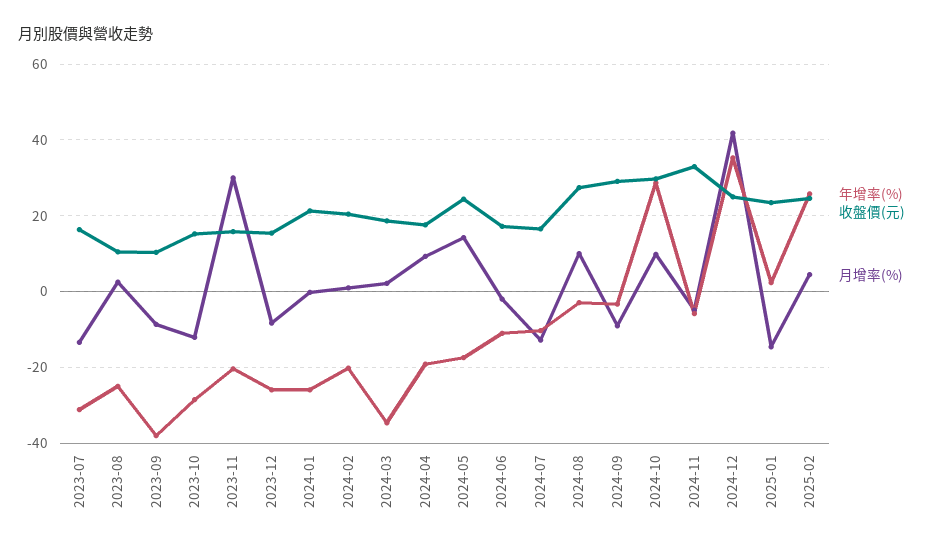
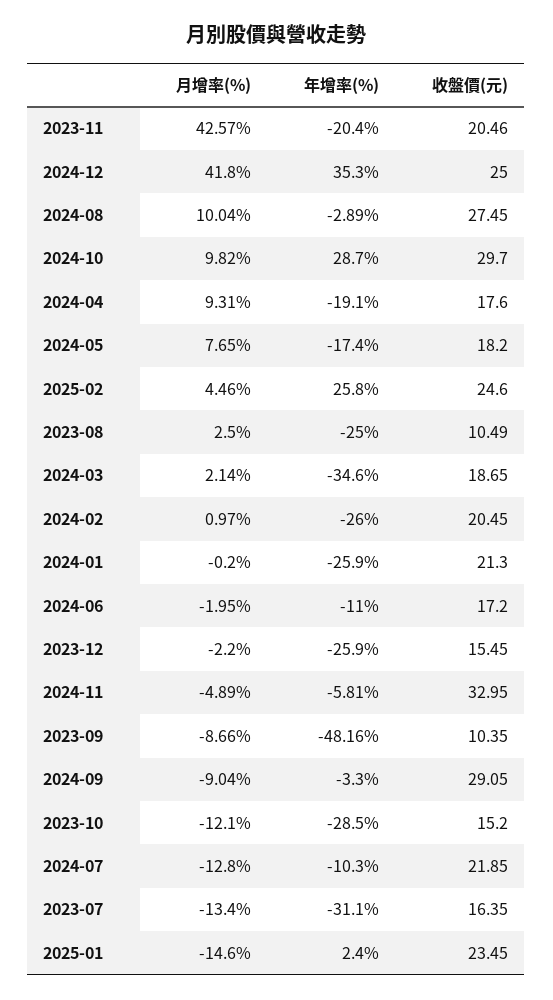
  {
    "年增率(%)": {
      "2023-07": -31.1,
      "2023-08": -25,
-     "2023-09": -38,
+     "2023-09": -48.16,
      "2023-10": -28.5,
      "2023-11": -20.4,
      "2023-12": -25.9,
      "2024-01": -25.9,
-     "2024-02": -20,
+     "2024-02": -26,
      "2024-03": -34.6,
      "2024-04": -19.1,
      "2024-05": -17.4,
      "2024-06": -11,
      "2024-07": -10.3,
      "2024-08": -2.89,
      "2024-09": -3.3,
      "2024-10": 28.7,
      "2024-11": -5.81,
      "2024-12": 35.3,
      "2025-01": 2.4,
      "2025-02": 25.8
    },
    "收盤價(元)": {
      "2023-07": 16.35,
      "2023-08": 10.49,
      "2023-09": 10.35,
      "2023-10": 15.2,
-     "2023-11": 16,
+     "2023-11": 20.46,
      "2023-12": 15.45,
      "2024-01": 21.3,
      "2024-02": 20.45,
      "2024-03": 18.65,
      "2024-04": 17.6,
-     "2024-05": 24,
+     "2024-05": 18.2,
      "2024-06": 17.2,
-     "2024-07": 16,
+     "2024-07": 21.85,
      "2024-08": 27.45,
      "2024-09": 29.05,
      "2024-10": 29.7,
      "2024-11": 32.95,
      "2024-12": 25,
      "2025-01": 23.45,
      "2025-02": 24.6
    },
    "月增率(%)": {
      "2023-07": -13.4,
      "2023-08": 2.5,
      "2023-09": -8.66,
      "2023-10": -12.1,
-     "2023-11": 30,
+     "2023-11": 42.57,
-     "2023-12": -8,
+     "2023-12": -2.2,
      "2024-01": -0.2,
      "2024-02": 0.97,
      "2024-03": 2.14,
      "2024-04": 9.31,
-     "2024-05": 14,
+     "2024-05": 7.65,
      "2024-06": -1.95,
      "2024-07": -12.8,
      "2024-08": 10.04,
      "2024-09": -9.04,
      "2024-10": 9.82,
      "2024-11": -4.89,
      "2024-12": 41.8,
      "2025-01": -14.6,
      "2025-02": 4.46
    }
  }

